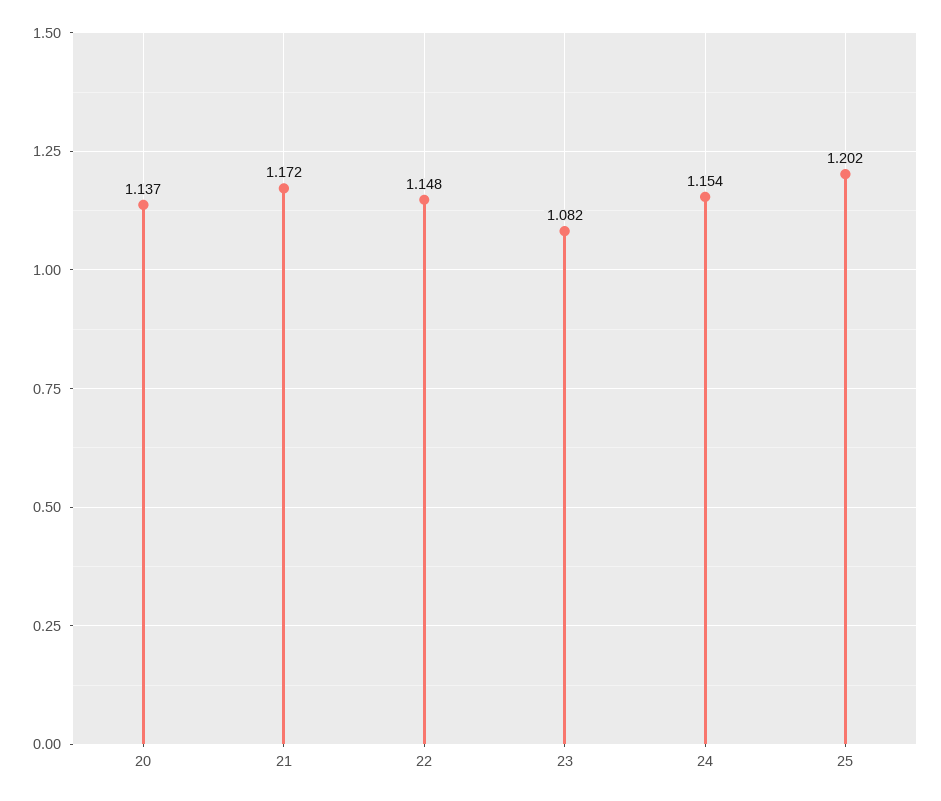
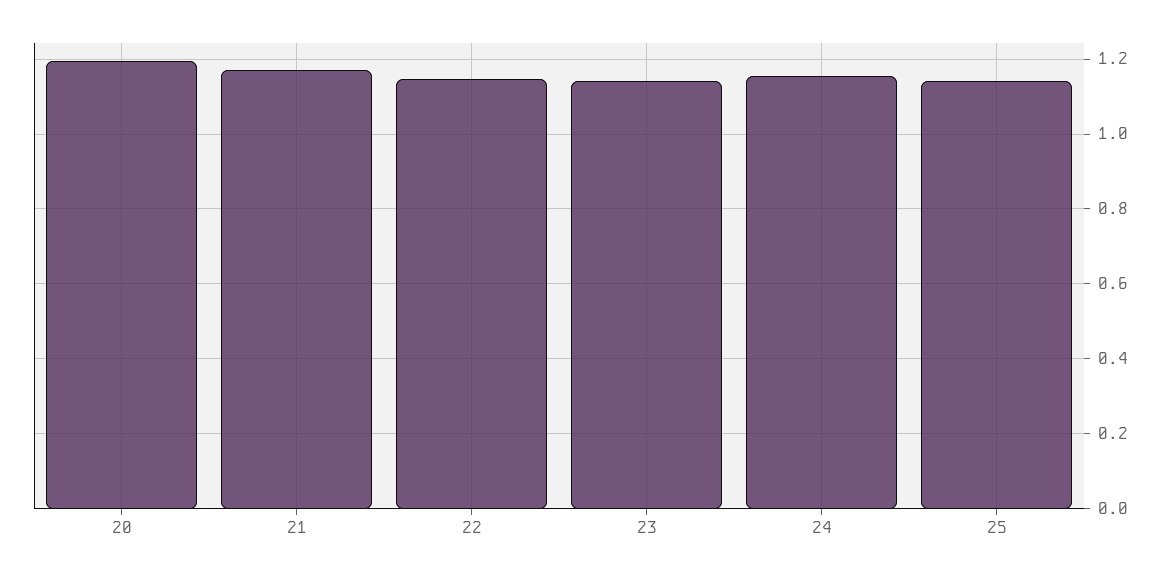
  {
-   "20": 1.137,
+   "20": 1.2,
    "21": 1.172,
    "22": 1.148,
-   "23": 1.082,
+   "23": 1.14,
    "24": 1.154,
-   "25": 1.202
+   "25": 1.14
  }

